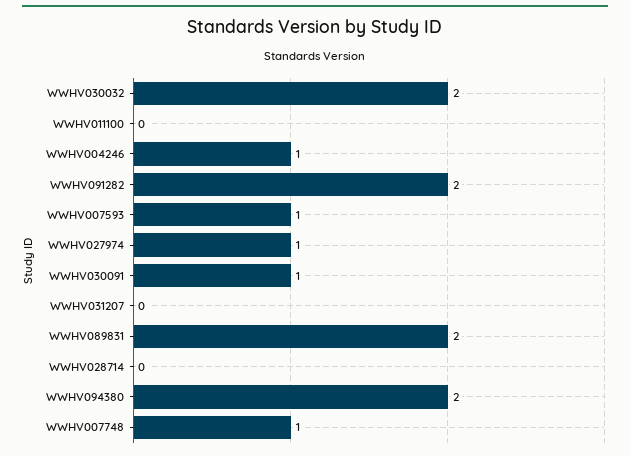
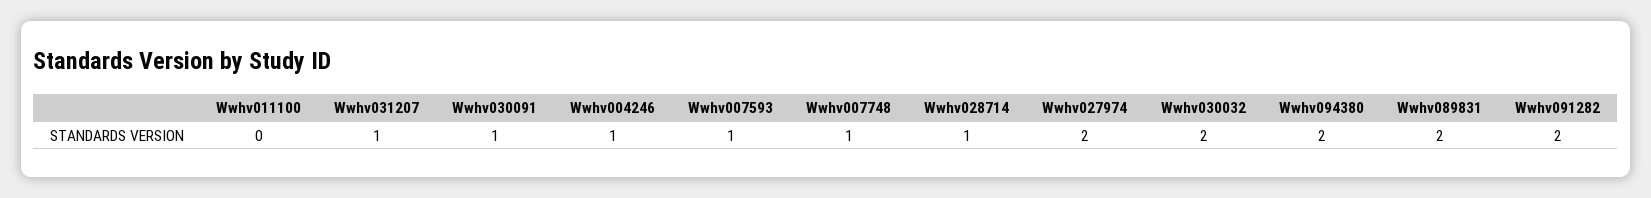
  {
    "WWHV030032": 2,
    "WWHV011100": 0,
    "WWHV004246": 1,
    "WWHV091282": 2,
    "WWHV007593": 1,
-   "WWHV027974": 1,
+   "WWHV027974": 2,
    "WWHV030091": 1,
-   "WWHV031207": 0,
+   "WWHV031207": 1,
    "WWHV089831": 2,
-   "WWHV028714": 0,
+   "WWHV028714": 1,
    "WWHV094380": 2,
    "WWHV007748": 1
  }

